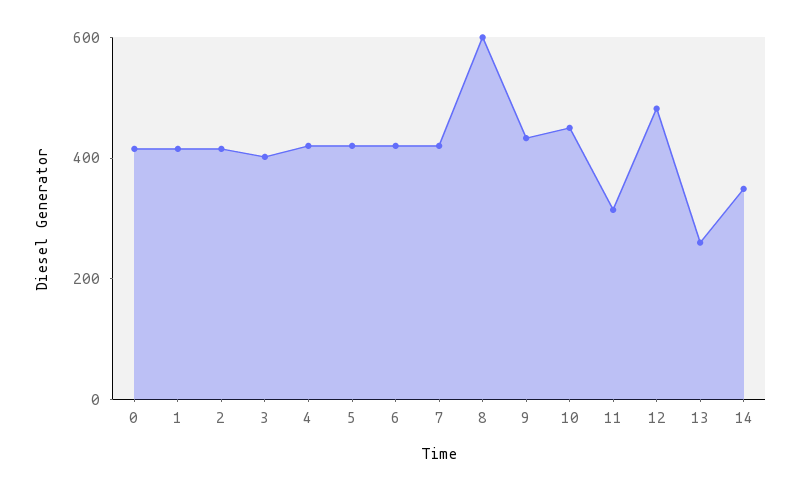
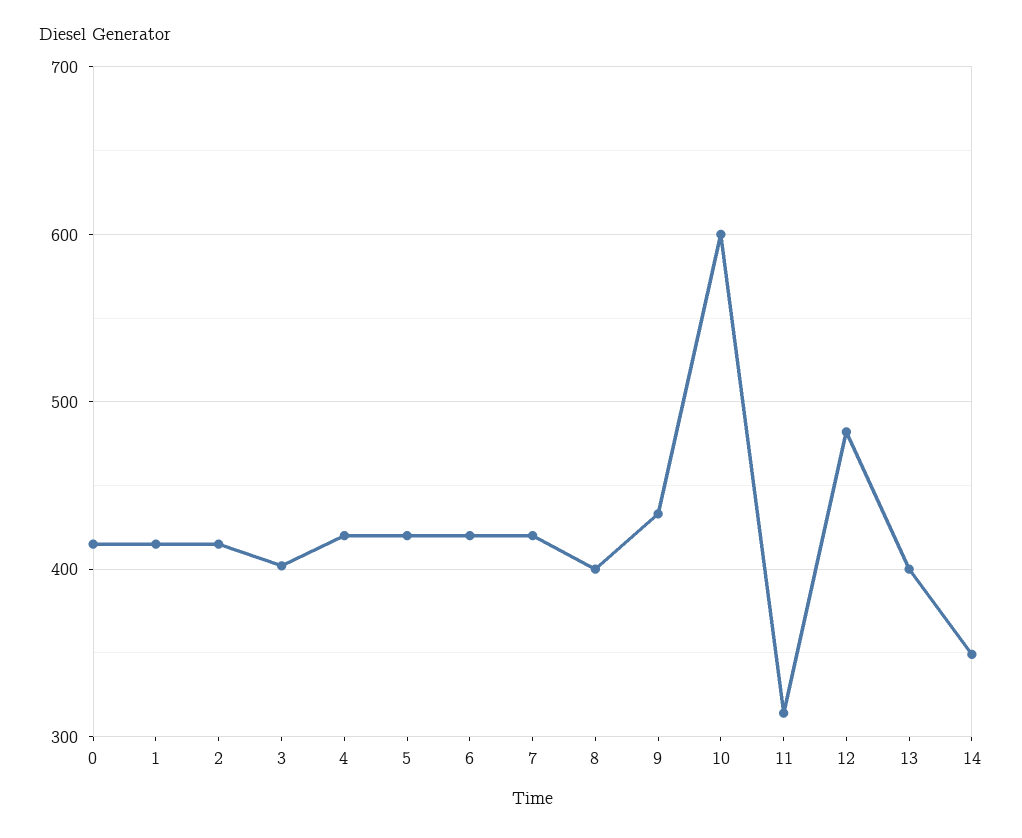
  {
    "0": 420,
    "1": 420,
    "2": 420,
    "3": 400,
    "4": 420,
    "5": 420,
    "6": 420,
    "7": 420,
-   "8": 600,
+   "8": 400,
    "9": 430,
-   "10": 450,
+   "10": 600,
    "11": 310,
    "12": 480,
-   "13": 250,
+   "13": 400,
    "14": 350
  }

